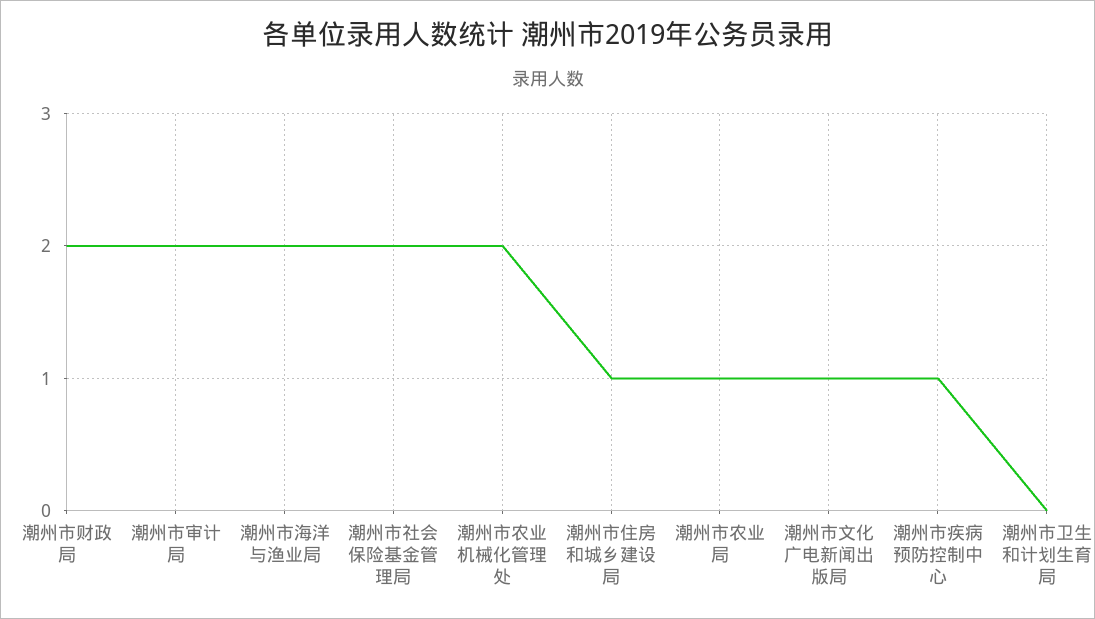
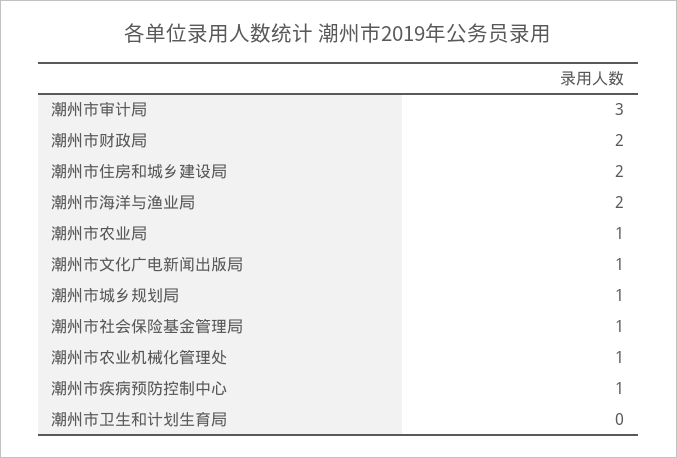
  {
    "潮州市财政局": 2,
-   "潮州市审计局": 2,
+   "潮州市审计局": 3,
    "潮州市海洋与渔业局": 2,
-   "潮州市社会保险基金管理局": 2,
+   "潮州市社会保险基金管理局": 1,
-   "潮州市农业机械化管理处": 2,
+   "潮州市农业机械化管理处": 1,
-   "潮州市住房和城乡建设局": 1,
+   "潮州市住房和城乡建设局": 2,
    "潮州市农业局": 1,
    "潮州市文化广电新闻出版局": 1,
    "潮州市疾病预防控制中心": 1,
-   "潮州市卫生和计划生育局": 0
+   "潮州市卫生和计划生育局": 0,
+   "潮州市城乡规划局": 1
  }

